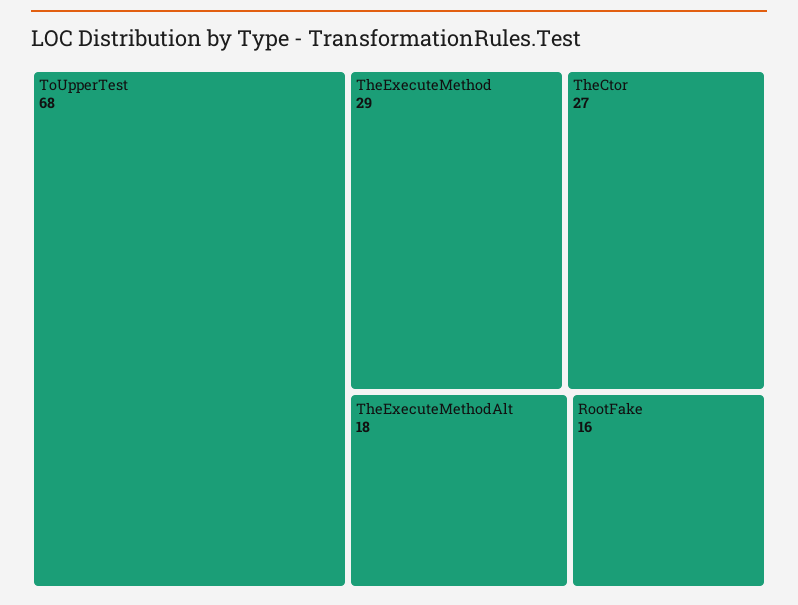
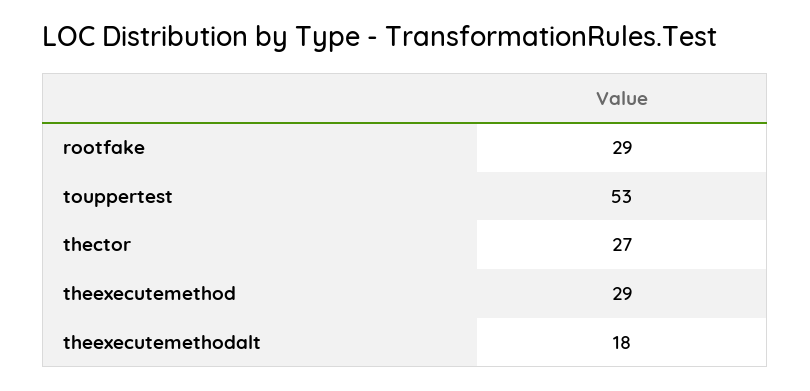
  {
-   "ToUpperTest": 68,
+   "ToUpperTest": 53,
    "TheExecuteMethod": 29,
    "TheCtor": 27,
    "TheExecuteMethodAlt": 18,
-   "RootFake": 16
+   "RootFake": 29
  }

